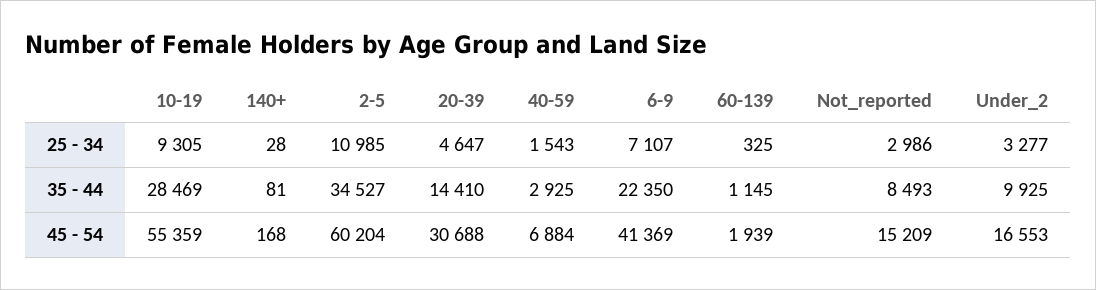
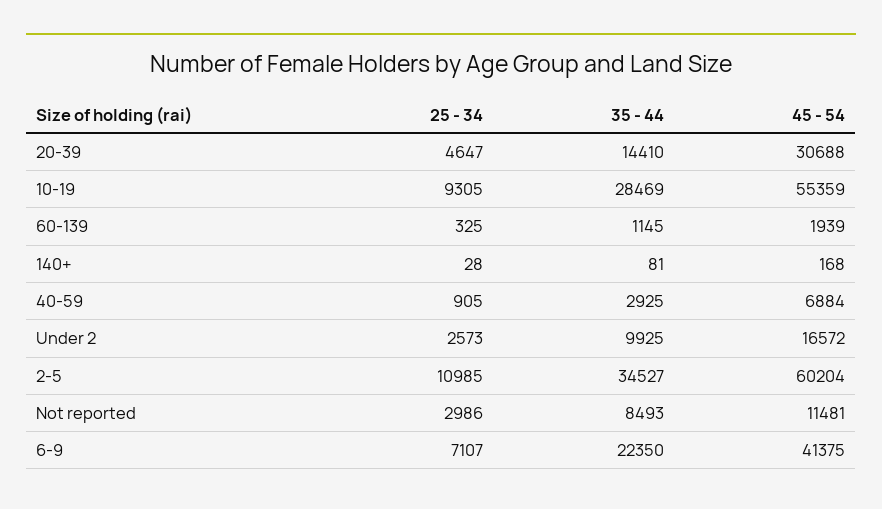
  {
    "10-19": {
      "25 - 34": 9305,
      "35 - 44": 28469,
      "45 - 54": 55359
    },
    "140+": {
      "25 - 34": 28,
      "35 - 44": 81,
      "45 - 54": 168
    },
    "2-5": {
      "25 - 34": 10985,
      "35 - 44": 34527,
      "45 - 54": 60204
    },
    "20-39": {
      "25 - 34": 4647,
      "35 - 44": 14410,
      "45 - 54": 30688
    },
    "40-59": {
-     "25 - 34": 1543,
+     "25 - 34": 905,
      "35 - 44": 2925,
      "45 - 54": 6884
    },
    "6-9": {
      "25 - 34": 7107,
      "35 - 44": 22350,
-     "45 - 54": 41369
+     "45 - 54": 41375
    },
    "60-139": {
      "25 - 34": 325,
      "35 - 44": 1145,
      "45 - 54": 1939
    },
    "Not_reported": {
      "25 - 34": 2986,
      "35 - 44": 8493,
-     "45 - 54": 15209
+     "45 - 54": 11481
    },
    "Under_2": {
-     "25 - 34": 3277,
+     "25 - 34": 2573,
      "35 - 44": 9925,
-     "45 - 54": 16553
+     "45 - 54": 16572
    }
  }

